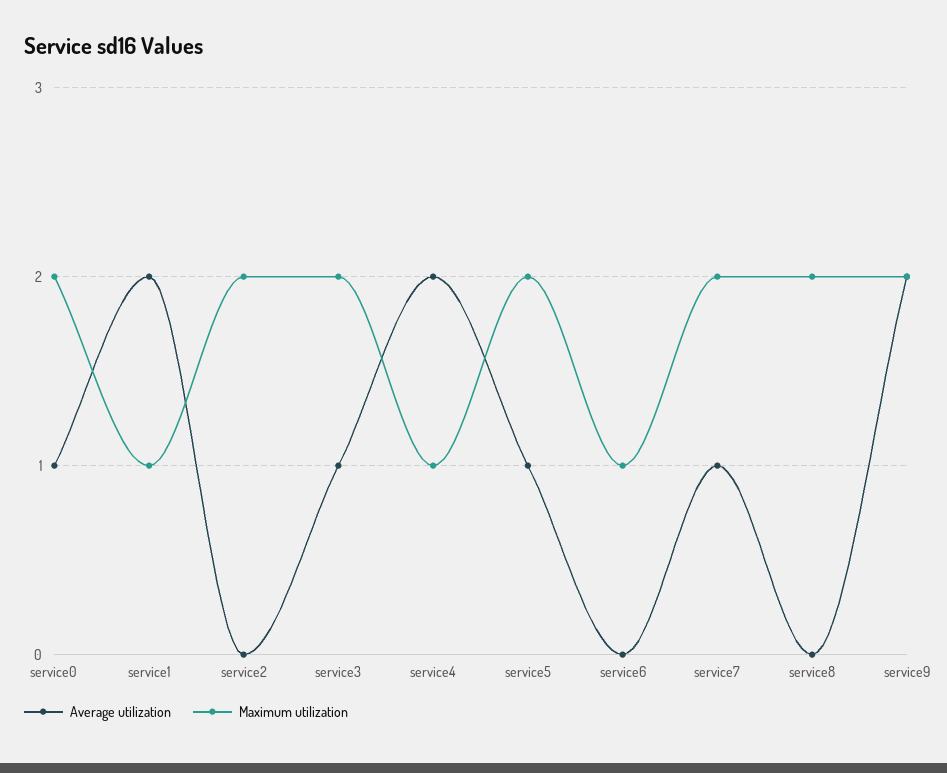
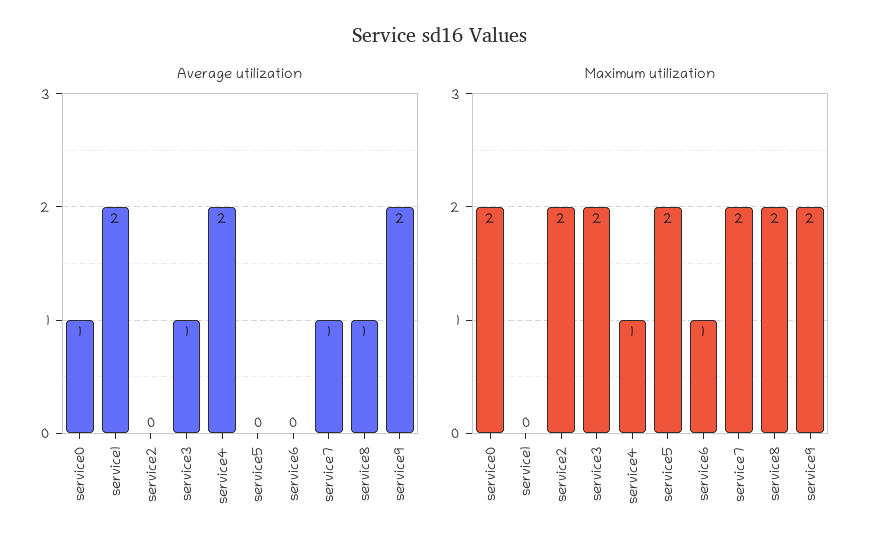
  {
    "Average utilization": {
      "service0": 1,
      "service1": 2,
      "service2": 0,
      "service3": 1,
      "service4": 2,
-     "service5": 1,
+     "service5": 0,
      "service6": 0,
      "service7": 1,
-     "service8": 0,
+     "service8": 1,
      "service9": 2
    },
    "Maximum utilization": {
      "service0": 2,
-     "service1": 1,
+     "service1": 0,
      "service2": 2,
      "service3": 2,
      "service4": 1,
      "service5": 2,
      "service6": 1,
      "service7": 2,
      "service8": 2,
      "service9": 2
    }
  }

